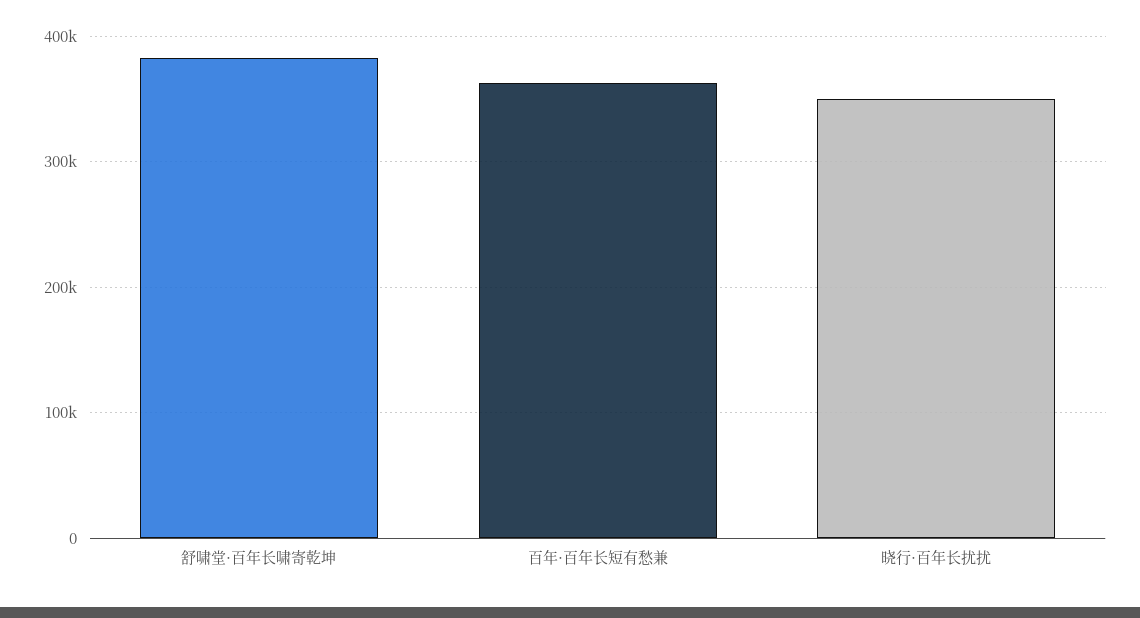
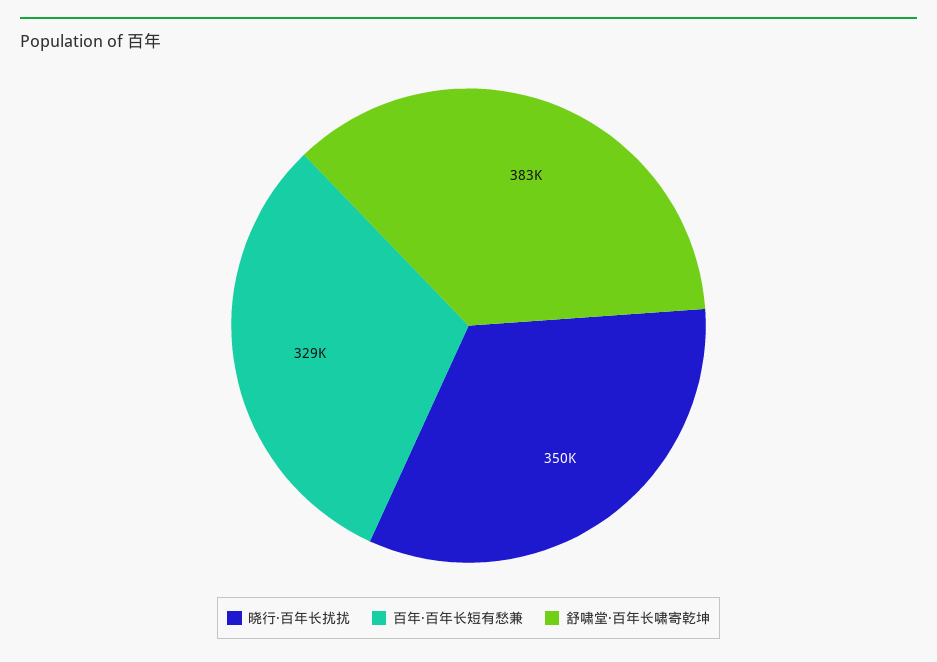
  {
    "舒啸堂·百年长啸寄乾坤": 383000,
-   "百年·百年长短有愁兼": 360000,
+   "百年·百年长短有愁兼": 329000,
    "晓行·百年长扰扰": 350000
  }

